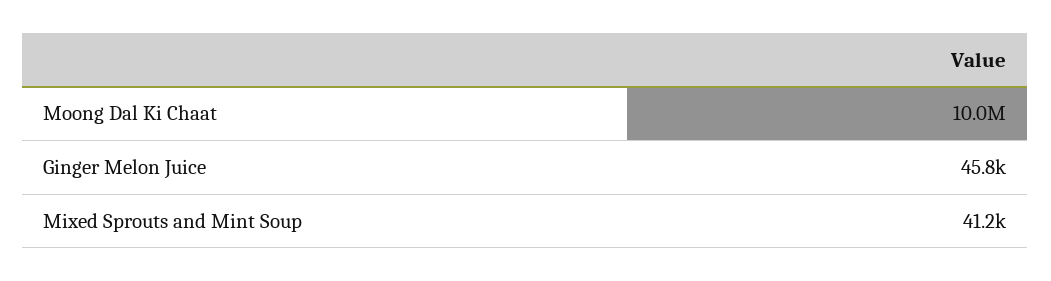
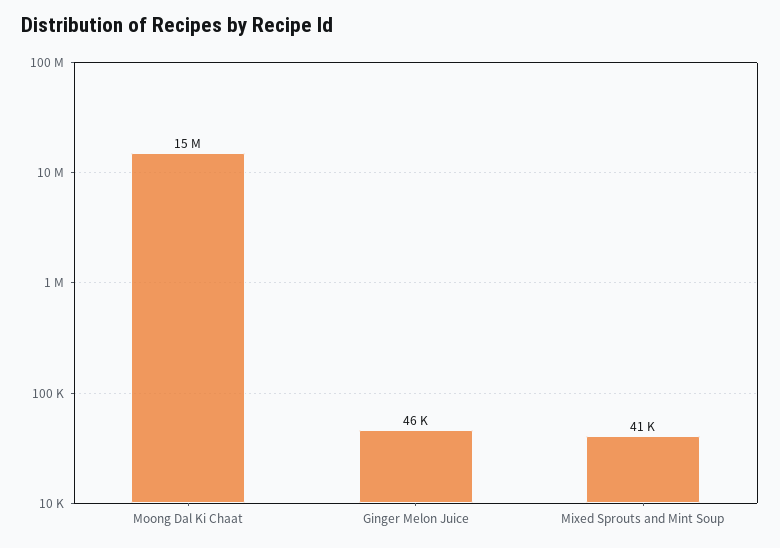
  {
-   "Moong Dal Ki Chaat": 10000000,
+   "Moong Dal Ki Chaat": 15000000,
    "Ginger Melon Juice": 45800,
    "Mixed Sprouts and Mint Soup": 41200
  }

